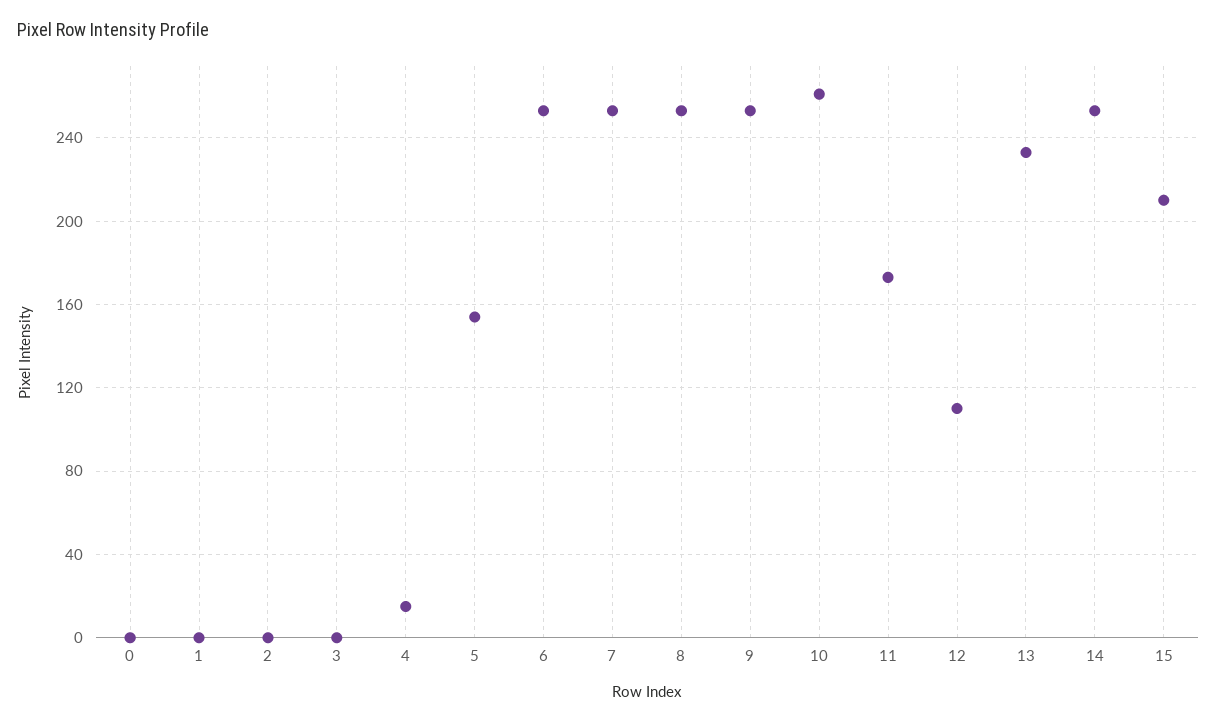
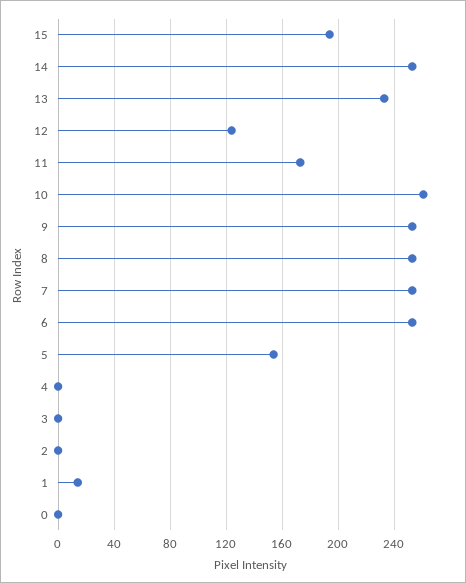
  {
    "0": 0,
-   "1": 0,
+   "1": 15,
    "2": 0,
    "3": 0,
-   "4": 15,
+   "4": 0,
    "5": 155,
    "6": 255,
    "7": 255,
    "8": 255,
    "9": 255,
    "10": 260,
    "11": 175,
-   "12": 110,
+   "12": 125,
    "13": 235,
    "14": 255,
-   "15": 210
+   "15": 195
  }

